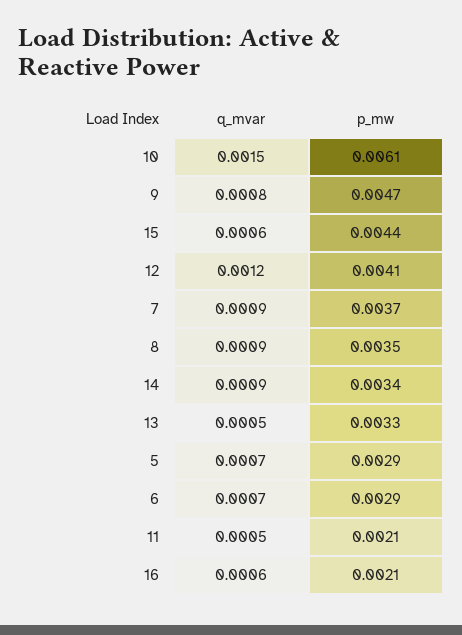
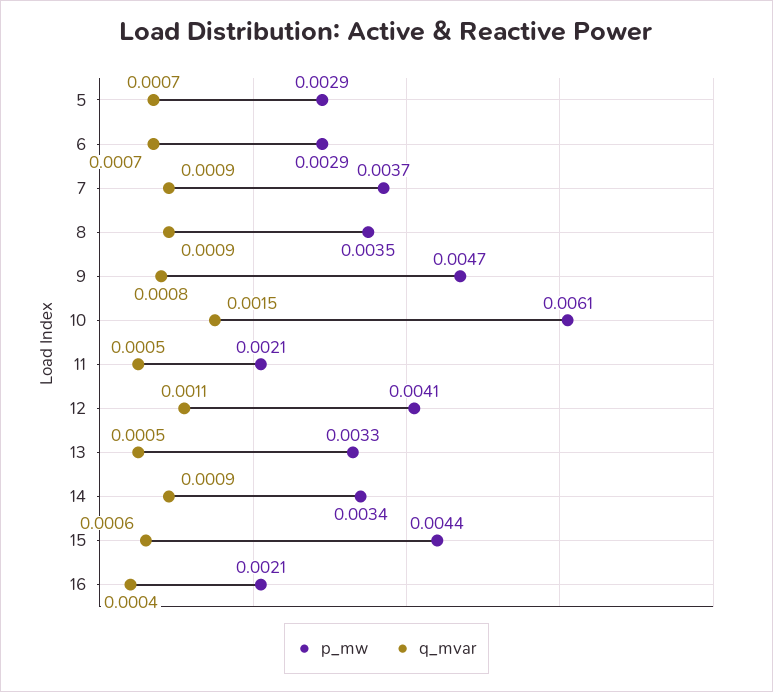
  {
    "q_mvar": {
      "10": 0.0015,
      "9": 0.0008,
      "15": 0.0006,
-     "12": 0.0012,
+     "12": 0.0011,
      "7": 0.0009,
      "8": 0.0009,
      "14": 0.0009,
      "13": 0.0005,
      "5": 0.0007,
      "6": 0.0007,
      "11": 0.0005,
-     "16": 0.0006
+     "16": 0.0004
    },
    "p_mw": {
      "10": 0.0061,
      "9": 0.0047,
      "15": 0.0044,
      "12": 0.0041,
      "7": 0.0037,
      "8": 0.0035,
      "14": 0.0034,
      "13": 0.0033,
      "5": 0.0029,
      "6": 0.0029,
      "11": 0.0021,
      "16": 0.0021
    }
  }

